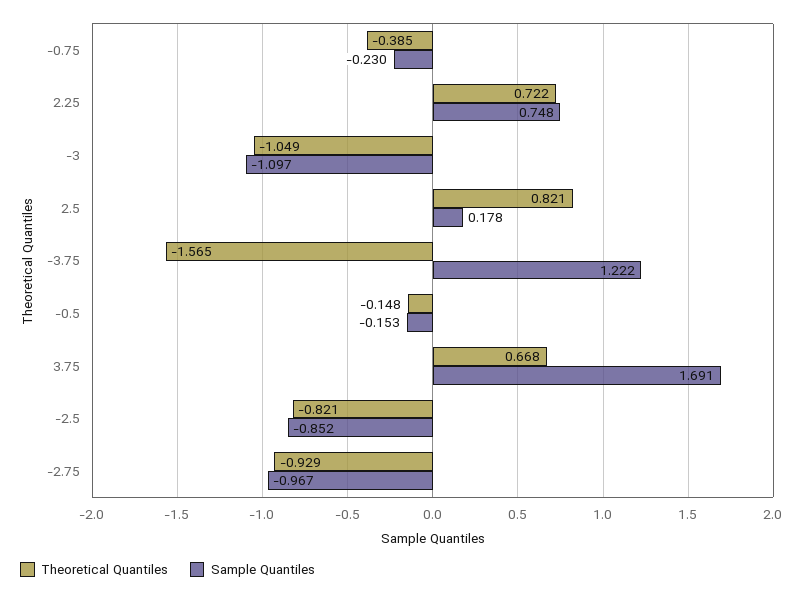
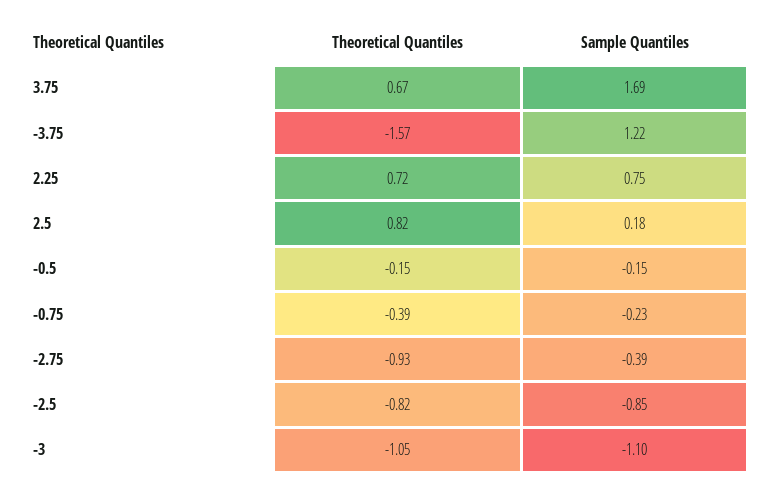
  {
    "Theoretical Quantiles": {
      "-0.75": -0.385,
      "2.25": 0.722,
      "-3": -1.049,
      "2.5": 0.821,
      "-3.75": -1.565,
      "-0.5": -0.148,
      "3.75": 0.668,
      "-2.5": -0.821,
      "-2.75": -0.929
    },
    "Sample Quantiles": {
      "-0.75": -0.23,
      "2.25": 0.748,
      "-3": -1.097,
      "2.5": 0.178,
      "-3.75": 1.222,
      "-0.5": -0.153,
      "3.75": 1.691,
      "-2.5": -0.852,
-     "-2.75": -0.967
+     "-2.75": -0.39
    }
  }

